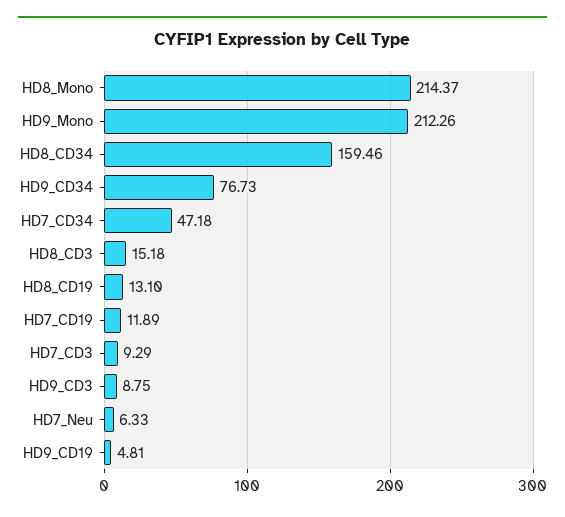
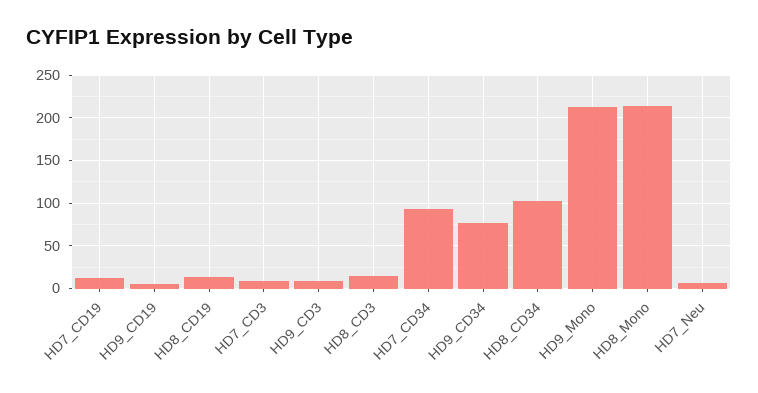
  {
    "HD8_Mono": 214.37,
    "HD9_Mono": 212.26,
-   "HD8_CD34": 159.46,
+   "HD8_CD34": 100,
    "HD9_CD34": 76.73,
-   "HD7_CD34": 47.18,
+   "HD7_CD34": 90,
    "HD8_CD3": 15.18,
    "HD8_CD19": 13.1,
    "HD7_CD19": 11.89,
    "HD7_CD3": 9.29,
    "HD9_CD3": 8.75,
    "HD7_Neu": 6.33,
    "HD9_CD19": 4.81
  }

